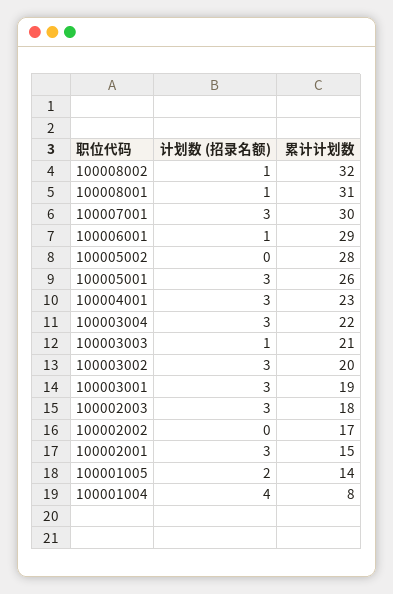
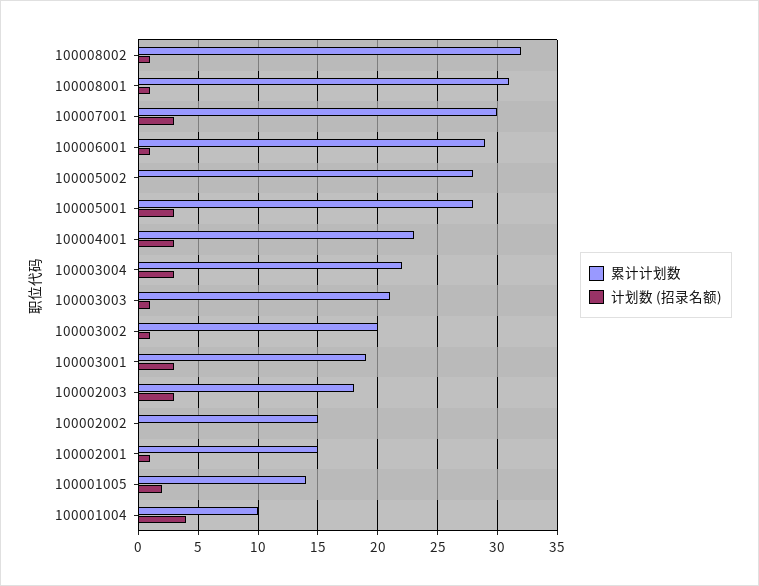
  {
    "计划数 (招录名额)": {
      "100008002": 1,
      "100008001": 1,
      "100007001": 3,
      "100006001": 1,
      "100005002": 0,
      "100005001": 3,
      "100004001": 3,
      "100003004": 3,
      "100003003": 1,
-     "100003002": 3,
+     "100003002": 1,
      "100003001": 3,
      "100002003": 3,
      "100002002": 0,
-     "100002001": 3,
+     "100002001": 1,
      "100001005": 2,
      "100001004": 4
    },
    "累计计划数": {
      "100008002": 32,
      "100008001": 31,
      "100007001": 30,
      "100006001": 29,
      "100005002": 28,
-     "100005001": 26,
+     "100005001": 28,
      "100004001": 23,
      "100003004": 22,
      "100003003": 21,
      "100003002": 20,
      "100003001": 19,
      "100002003": 18,
-     "100002002": 17,
+     "100002002": 15,
      "100002001": 15,
      "100001005": 14,
-     "100001004": 8
+     "100001004": 10
    }
  }

